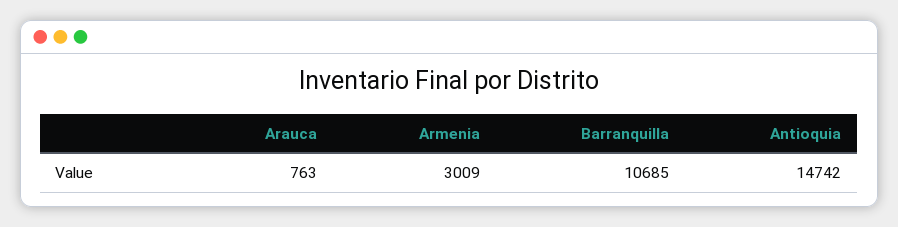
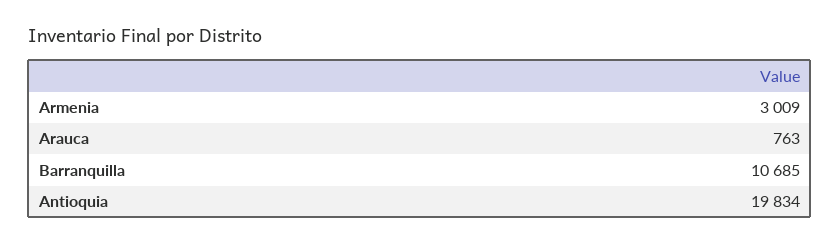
  {
    "Arauca": 763,
    "Armenia": 3009,
    "Barranquilla": 10685,
-   "Antioquia": 14742
+   "Antioquia": 19834
  }

